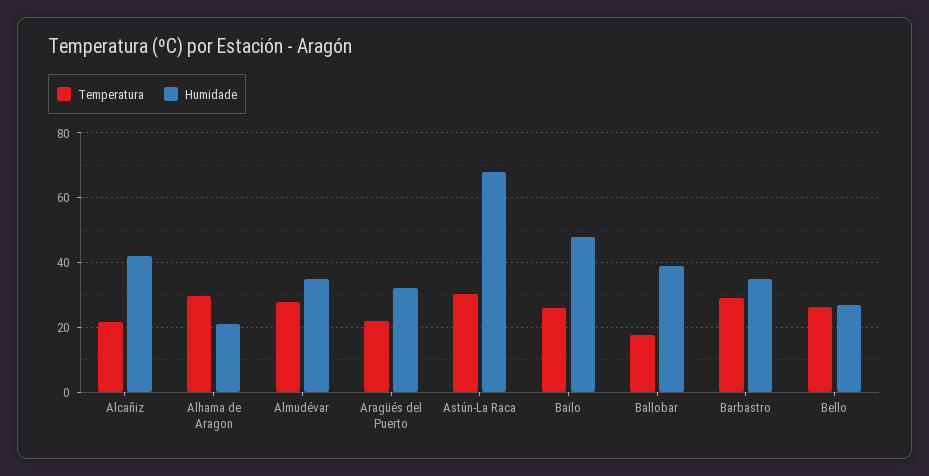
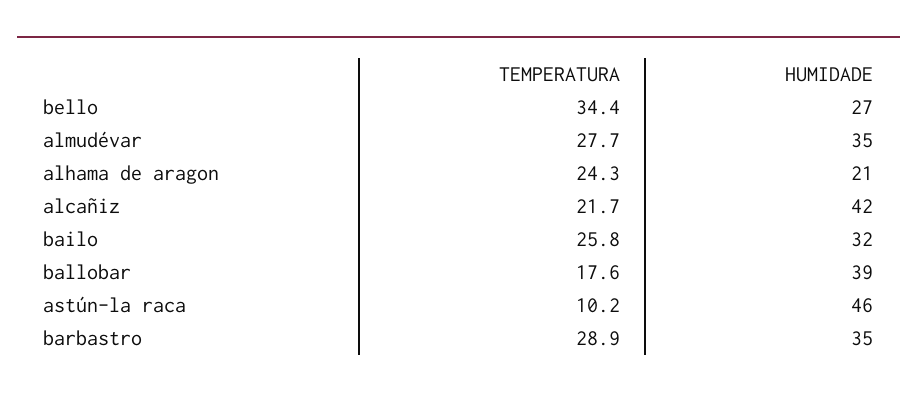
  {
    "Temperatura": {
      "Alcañiz": 21.7,
-     "Alhama de Aragon": 30,
+     "Alhama de Aragon": 24.3,
      "Almudévar": 27.7,
-     "Aragüés del Puerto": 22,
-     "Astún-La Raca": 30,
+     "Astún-La Raca": 10.2,
      "Bailo": 25.8,
      "Ballobar": 17.6,
      "Barbastro": 28.9,
-     "Bello": 26
+     "Bello": 34.4
    },
    "Humidade": {
      "Alcañiz": 42,
      "Alhama de Aragon": 21,
      "Almudévar": 35,
-     "Aragüés del Puerto": 32,
-     "Astún-La Raca": 68,
+     "Astún-La Raca": 46,
-     "Bailo": 48,
+     "Bailo": 32,
      "Ballobar": 39,
      "Barbastro": 35,
      "Bello": 27
    }
  }

